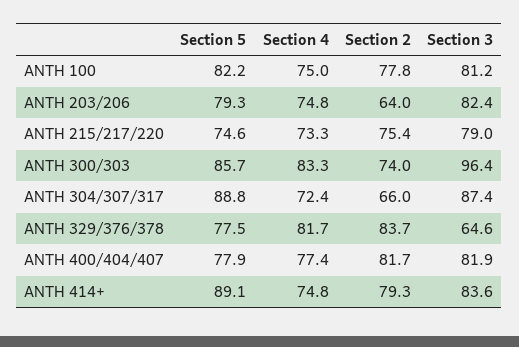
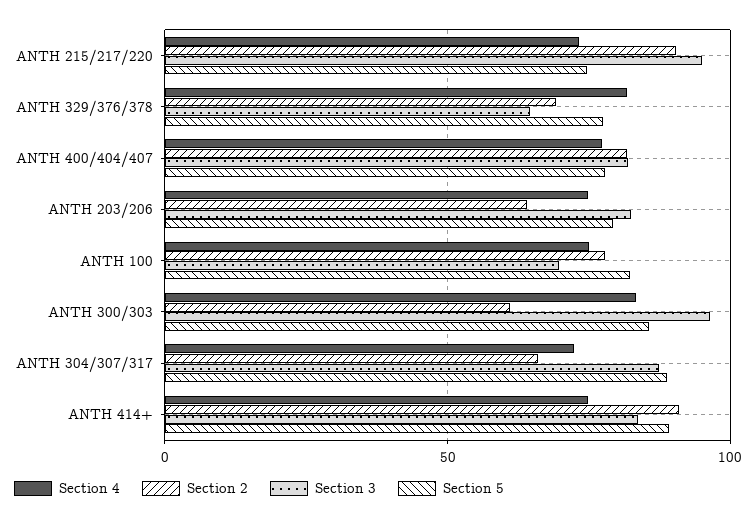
  {
    "Section 5": {
      "ANTH 100": 82.2,
      "ANTH 203/206": 79.3,
      "ANTH 215/217/220": 74.6,
      "ANTH 300/303": 85.7,
      "ANTH 304/307/317": 88.8,
      "ANTH 329/376/378": 77.5,
      "ANTH 400/404/407": 77.9,
      "ANTH 414+": 89.1
    },
    "Section 4": {
      "ANTH 100": 75,
      "ANTH 203/206": 74.8,
      "ANTH 215/217/220": 73.3,
      "ANTH 300/303": 83.3,
      "ANTH 304/307/317": 72.4,
      "ANTH 329/376/378": 81.7,
      "ANTH 400/404/407": 77.4,
      "ANTH 414+": 74.8
    },
    "Section 2": {
      "ANTH 100": 77.8,
      "ANTH 203/206": 64,
-     "ANTH 215/217/220": 75.4,
+     "ANTH 215/217/220": 90,
-     "ANTH 300/303": 74,
+     "ANTH 300/303": 60,
      "ANTH 304/307/317": 66,
-     "ANTH 329/376/378": 83.7,
+     "ANTH 329/376/378": 70,
      "ANTH 400/404/407": 81.7,
-     "ANTH 414+": 79.3
+     "ANTH 414+": 90
    },
    "Section 3": {
-     "ANTH 100": 81.2,
+     "ANTH 100": 70,
      "ANTH 203/206": 82.4,
-     "ANTH 215/217/220": 79,
+     "ANTH 215/217/220": 95,
      "ANTH 300/303": 96.4,
      "ANTH 304/307/317": 87.4,
      "ANTH 329/376/378": 64.6,
      "ANTH 400/404/407": 81.9,
      "ANTH 414+": 83.6
    }
  }

